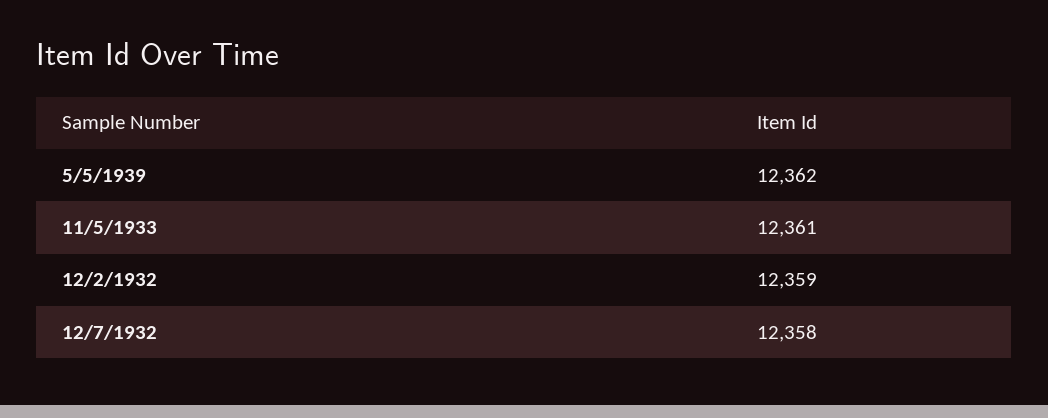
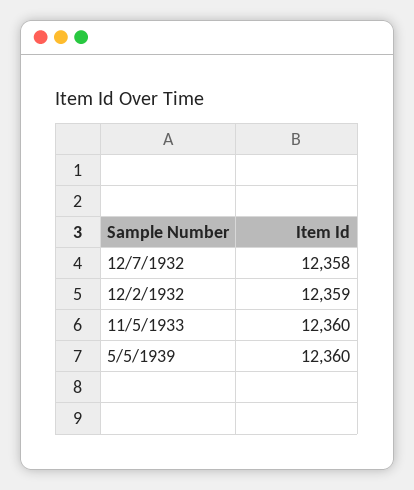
  {
-   "5/5/1939": 12362,
+   "5/5/1939": 12360,
-   "11/5/1933": 12361,
+   "11/5/1933": 12360,
    "12/2/1932": 12359,
    "12/7/1932": 12358
  }

